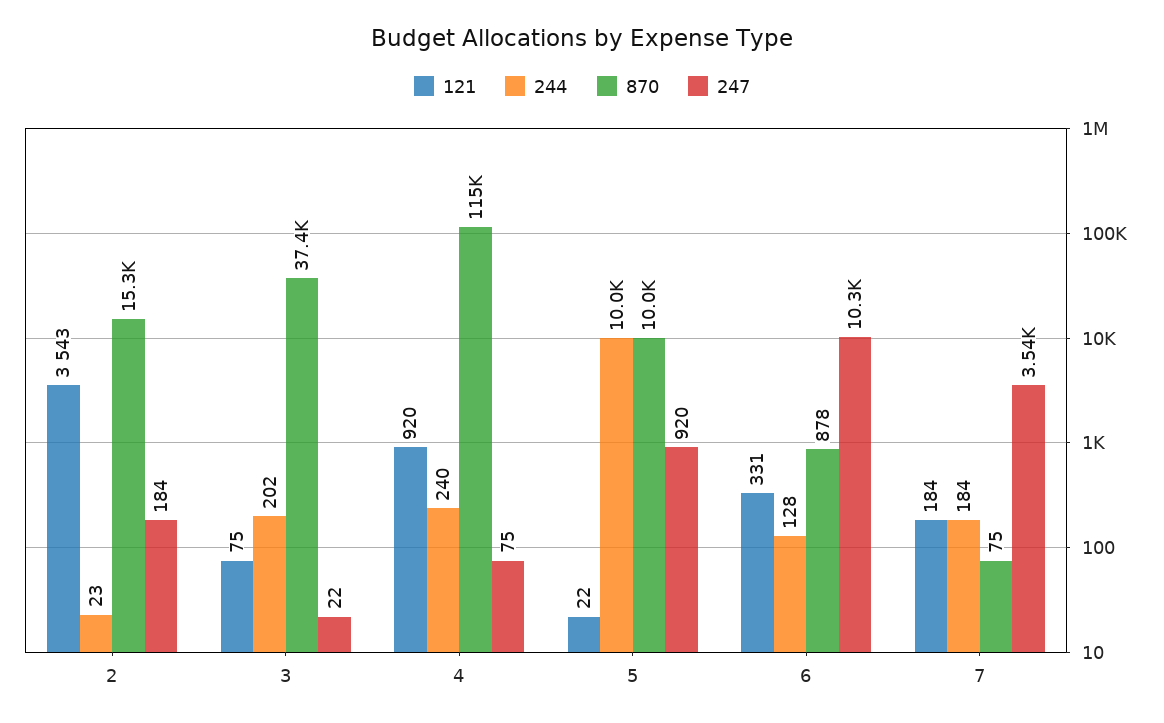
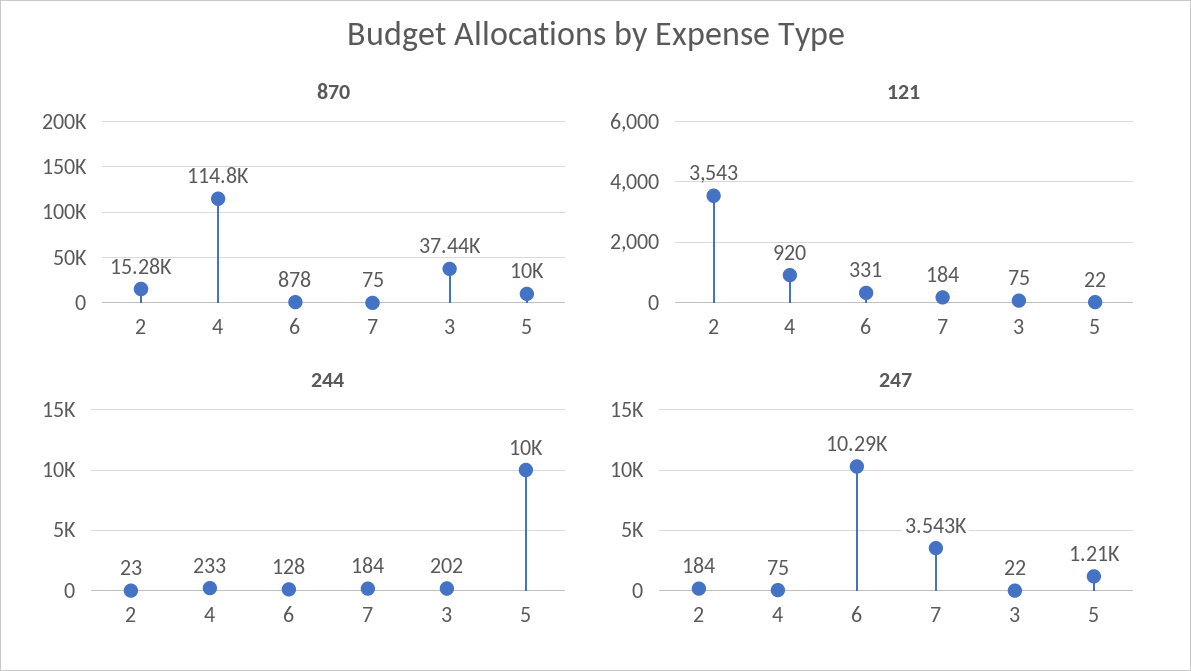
  {
    "121": {
      "2": 3543,
      "3": 75,
      "4": 920,
      "5": 22,
      "6": 331,
      "7": 184
    },
    "244": {
      "2": 23,
      "3": 202,
-     "4": 240,
+     "4": 233,
      "5": 10000,
      "6": 128,
      "7": 184
    },
    "870": {
      "2": 15280,
      "3": 37440,
      "4": 114800,
      "5": 10000,
      "6": 878,
      "7": 75
    },
    "247": {
      "2": 184,
      "3": 22,
      "4": 75,
-     "5": 920,
+     "5": 1210,
      "6": 10290,
      "7": 3543
    }
  }

